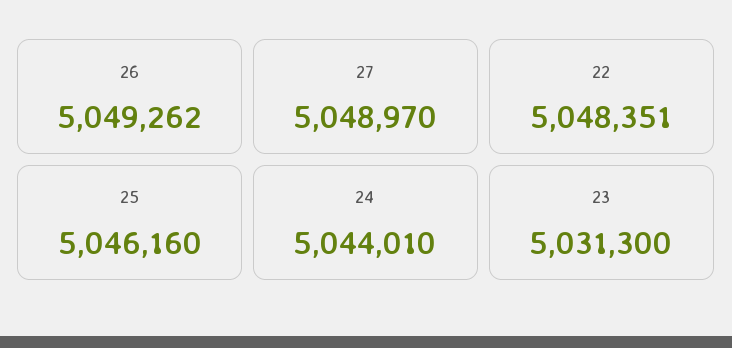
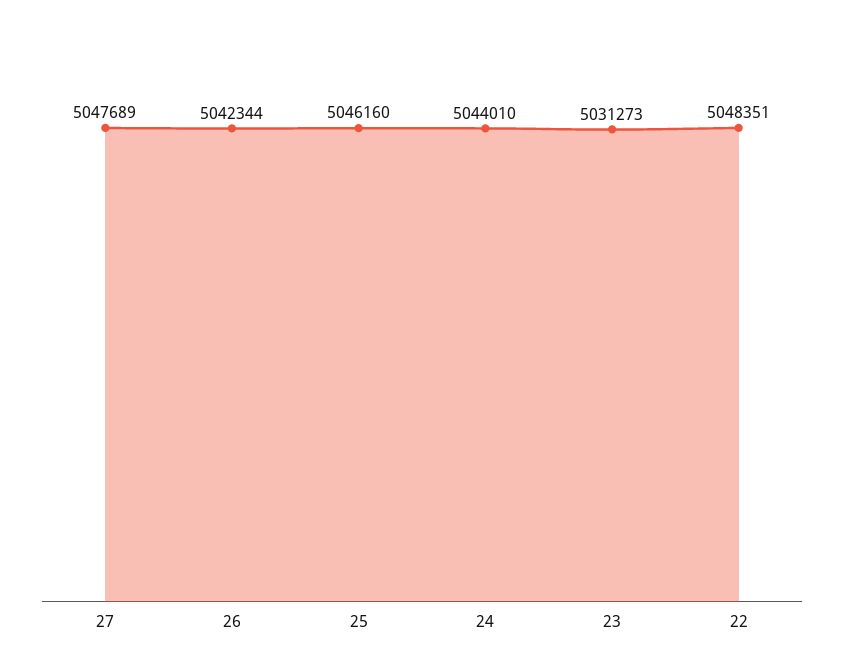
  {
-   "26": 5049262,
+   "26": 5042344,
-   "27": 5048970,
+   "27": 5047689,
    "22": 5048351,
    "25": 5046160,
    "24": 5044010,
-   "23": 5031300
+   "23": 5031273
  }

